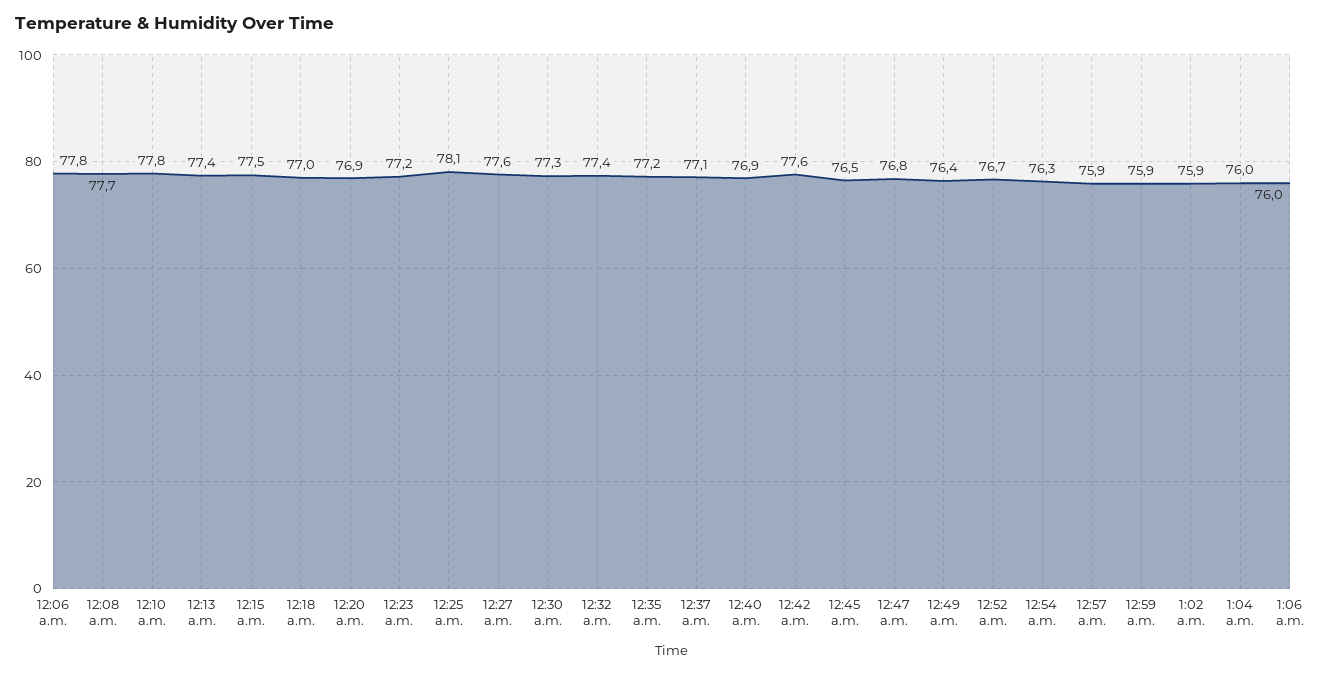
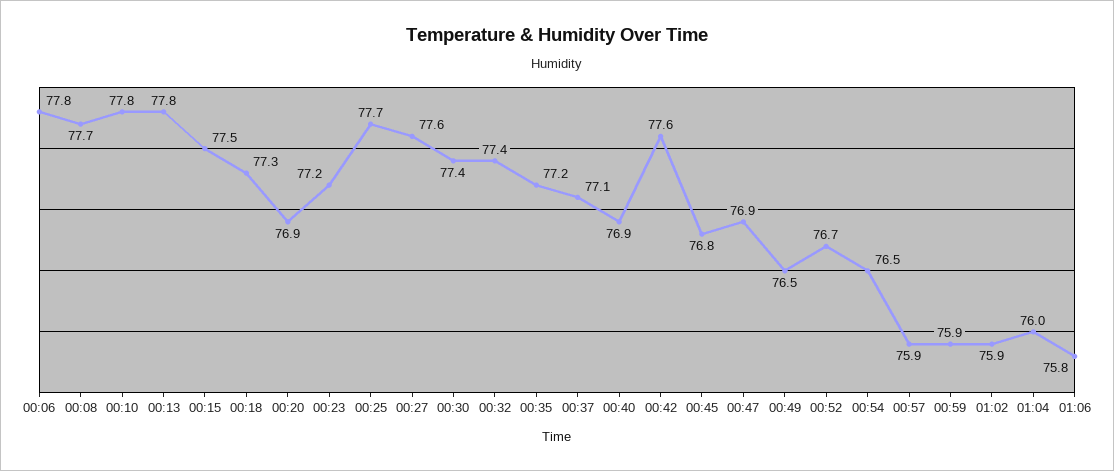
  {
    "12:06 a.m.": 77.8,
    "12:08 a.m.": 77.7,
    "12:10 a.m.": 77.8,
-   "12:13 a.m.": 77.4,
+   "12:13 a.m.": 77.8,
    "12:15 a.m.": 77.5,
-   "12:18 a.m.": 77,
+   "12:18 a.m.": 77.3,
    "12:20 a.m.": 76.9,
    "12:23 a.m.": 77.2,
-   "12:25 a.m.": 78.1,
+   "12:25 a.m.": 77.7,
    "12:27 a.m.": 77.6,
-   "12:30 a.m.": 77.3,
+   "12:30 a.m.": 77.4,
    "12:32 a.m.": 77.4,
    "12:35 a.m.": 77.2,
    "12:37 a.m.": 77.1,
    "12:40 a.m.": 76.9,
    "12:42 a.m.": 77.6,
-   "12:45 a.m.": 76.5,
+   "12:45 a.m.": 76.8,
-   "12:47 a.m.": 76.8,
+   "12:47 a.m.": 76.9,
-   "12:49 a.m.": 76.4,
+   "12:49 a.m.": 76.5,
    "12:52 a.m.": 76.7,
-   "12:54 a.m.": 76.3,
+   "12:54 a.m.": 76.5,
    "12:57 a.m.": 75.9,
    "12:59 a.m.": 75.9,
    "1:02 a.m.": 75.9,
    "1:04 a.m.": 76,
-   "1:06 a.m.": 76
+   "1:06 a.m.": 75.8
  }

